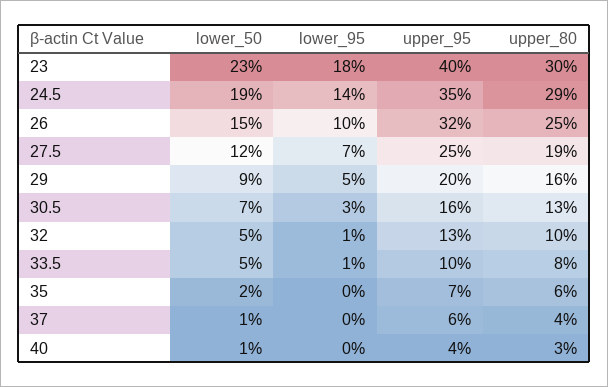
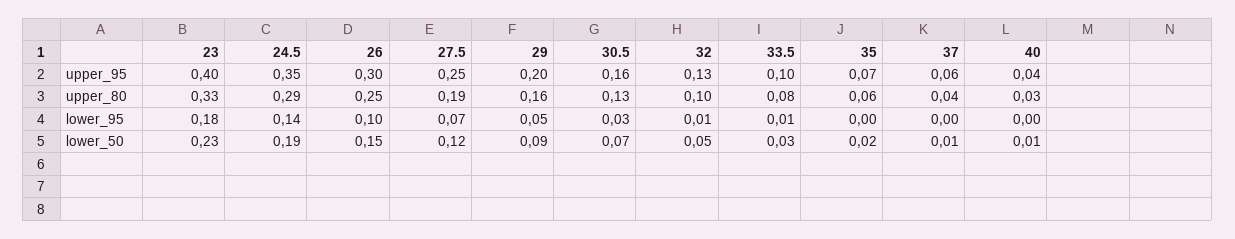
  {
    "lower_50": {
      "23": 0.23,
      "24.5": 0.19,
      "26": 0.15,
      "27.5": 0.12,
      "29": 0.09,
      "30.5": 0.07,
      "32": 0.05,
-     "33.5": 0.05,
+     "33.5": 0.03,
      "35": 0.02,
      "37": 0.01,
      "40": 0.01
    },
    "lower_95": {
      "23": 0.18,
      "24.5": 0.14,
      "26": 0.1,
      "27.5": 0.07,
      "29": 0.05,
      "30.5": 0.03,
      "32": 0.01,
      "33.5": 0.01,
      "35": 0,
      "37": 0,
      "40": 0
    },
    "upper_95": {
      "23": 0.4,
      "24.5": 0.35,
-     "26": 0.32,
+     "26": 0.3,
      "27.5": 0.25,
      "29": 0.2,
      "30.5": 0.16,
      "32": 0.13,
      "33.5": 0.1,
      "35": 0.07,
      "37": 0.06,
      "40": 0.04
    },
    "upper_80": {
-     "23": 0.3,
+     "23": 0.33,
      "24.5": 0.29,
      "26": 0.25,
      "27.5": 0.19,
      "29": 0.16,
      "30.5": 0.13,
      "32": 0.1,
      "33.5": 0.08,
      "35": 0.06,
      "37": 0.04,
      "40": 0.03
    }
  }

